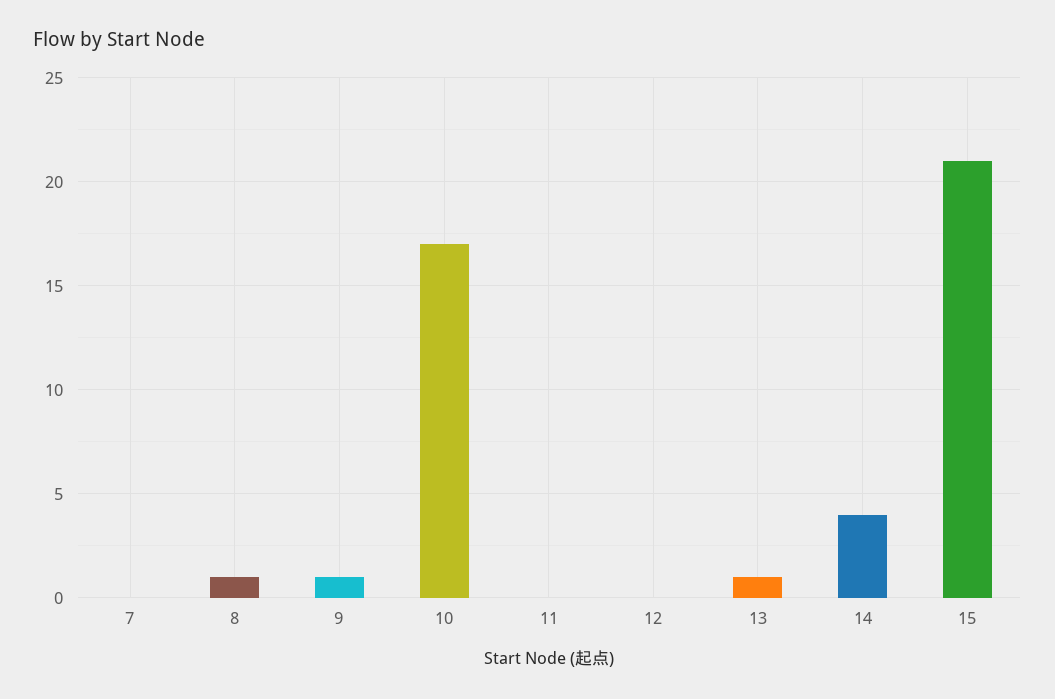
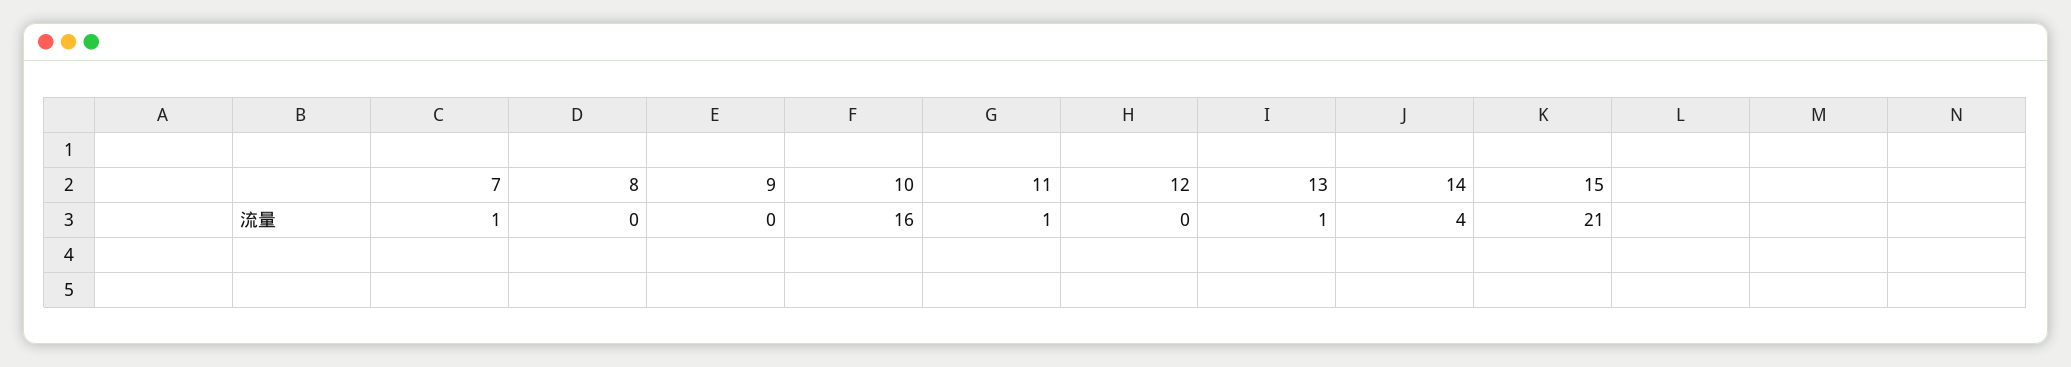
  {
-   "7": 0,
+   "7": 1,
-   "8": 1,
+   "8": 0,
-   "9": 1,
+   "9": 0,
-   "10": 17,
+   "10": 16,
-   "11": 0,
+   "11": 1,
    "12": 0,
    "13": 1,
    "14": 4,
    "15": 21
  }

